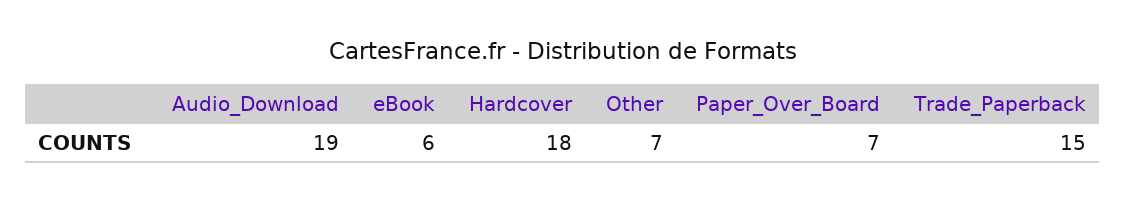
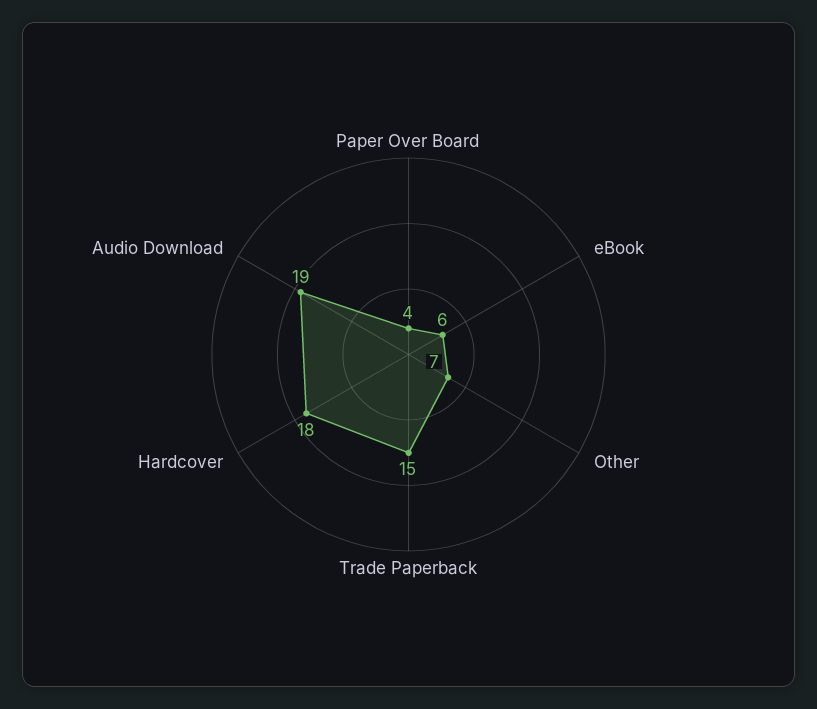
  {
    "Audio_Download": 19,
    "eBook": 6,
    "Hardcover": 18,
    "Other": 7,
-   "Paper_Over_Board": 7,
+   "Paper_Over_Board": 4,
    "Trade_Paperback": 15
  }

